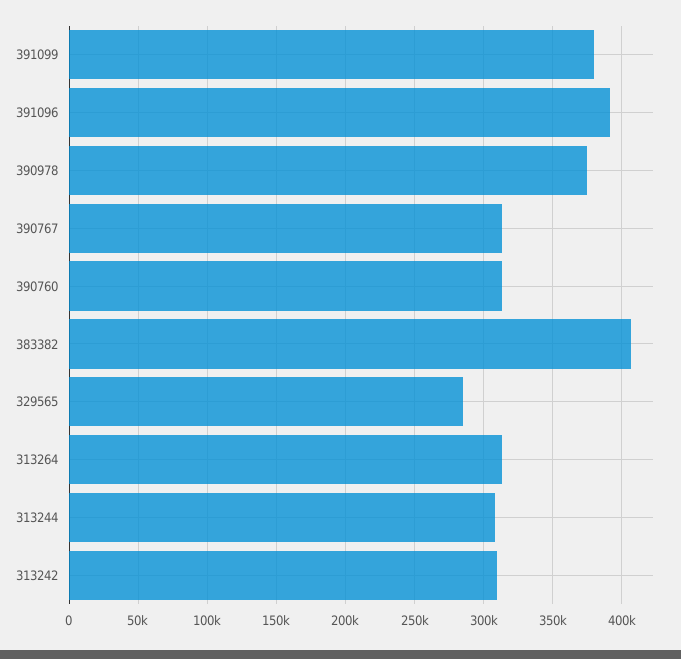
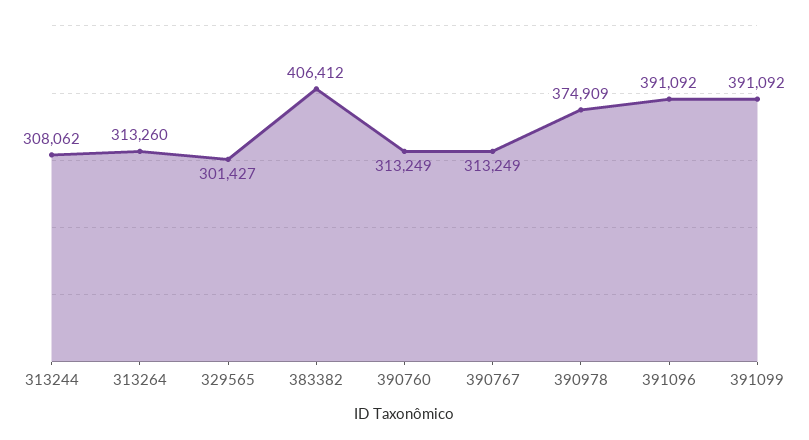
  {
-   "391099": 380000,
+   "391099": 391092,
    "391096": 391092,
    "390978": 374909,
    "390767": 313249,
    "390760": 313249,
    "383382": 406412,
-   "329565": 285000,
+   "329565": 301427,
    "313264": 313260,
-   "313244": 308062,
+   "313244": 308062
-   "313242": 310000
  }

